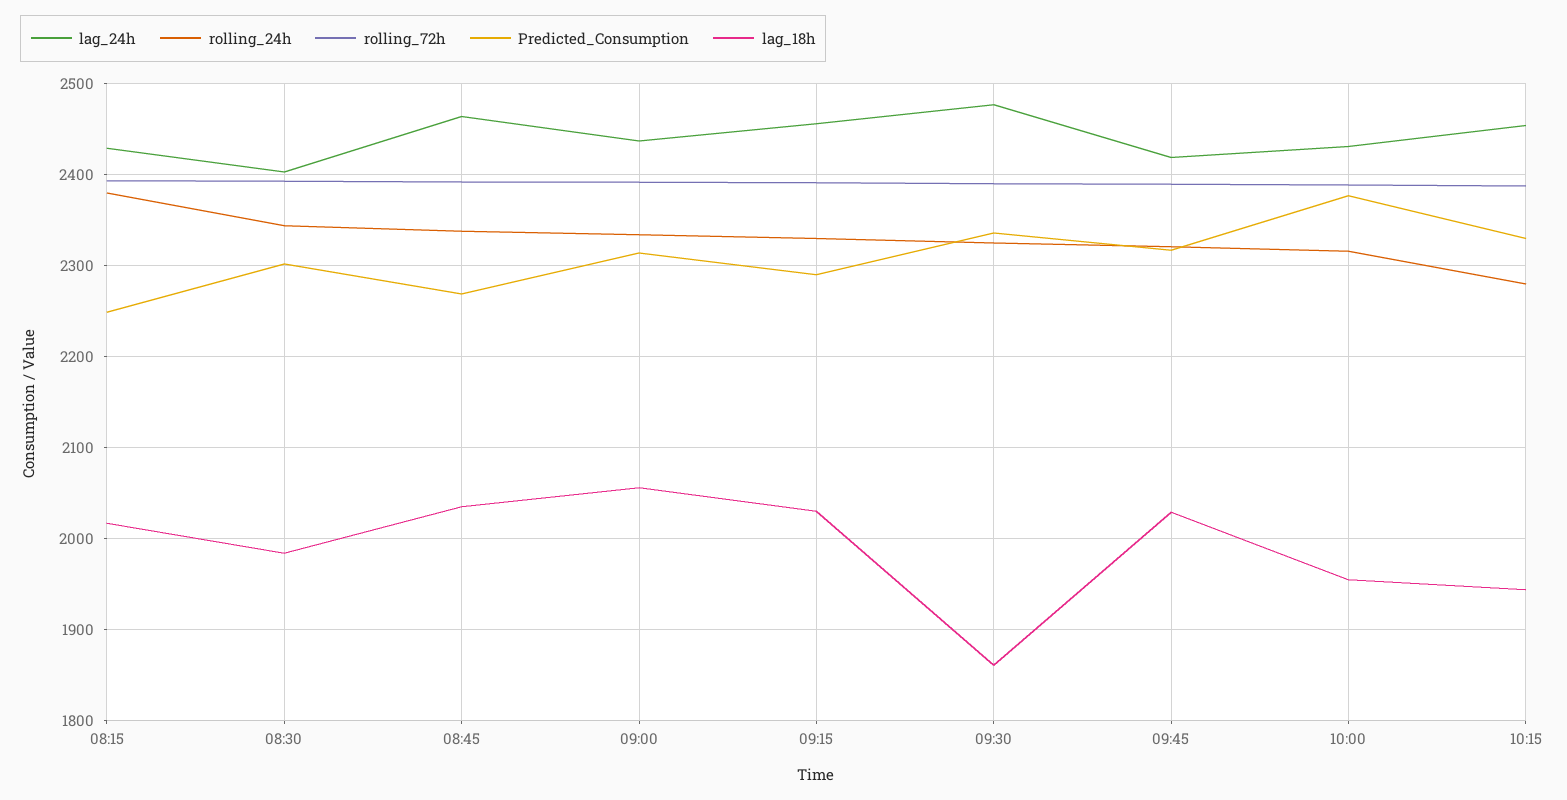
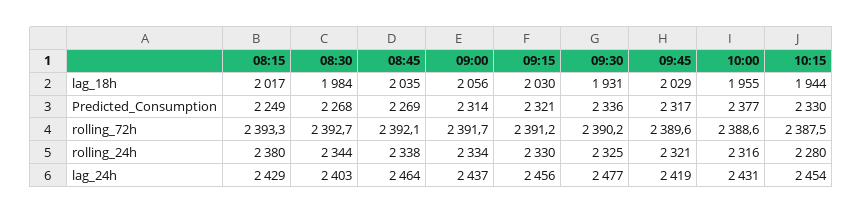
  {
    "lag_24h": {
      "08:15": 2429,
      "08:30": 2403,
      "08:45": 2464,
      "09:00": 2437,
      "09:15": 2456,
      "09:30": 2477,
      "09:45": 2419,
      "10:00": 2431,
      "10:15": 2454
    },
    "rolling_24h": {
      "08:15": 2380,
      "08:30": 2344,
      "08:45": 2338,
      "09:00": 2334,
      "09:15": 2330,
      "09:30": 2325,
      "09:45": 2321,
      "10:00": 2316,
      "10:15": 2280
    },
    "rolling_72h": {
      "08:15": 2393.3,
      "08:30": 2392.7,
      "08:45": 2392.1,
      "09:00": 2391.7,
      "09:15": 2391.2,
      "09:30": 2390.2,
      "09:45": 2389.6,
      "10:00": 2388.6,
      "10:15": 2387.5
    },
    "Predicted_Consumption": {
      "08:15": 2249,
-     "08:30": 2300,
+     "08:30": 2268,
      "08:45": 2269,
      "09:00": 2314,
-     "09:15": 2290,
+     "09:15": 2321,
      "09:30": 2336,
      "09:45": 2317,
      "10:00": 2377,
      "10:15": 2330
    },
    "lag_18h": {
      "08:15": 2017,
      "08:30": 1984,
      "08:45": 2035,
      "09:00": 2056,
      "09:15": 2030,
-     "09:30": 1860,
+     "09:30": 1931,
      "09:45": 2029,
      "10:00": 1955,
      "10:15": 1944
    }
  }

